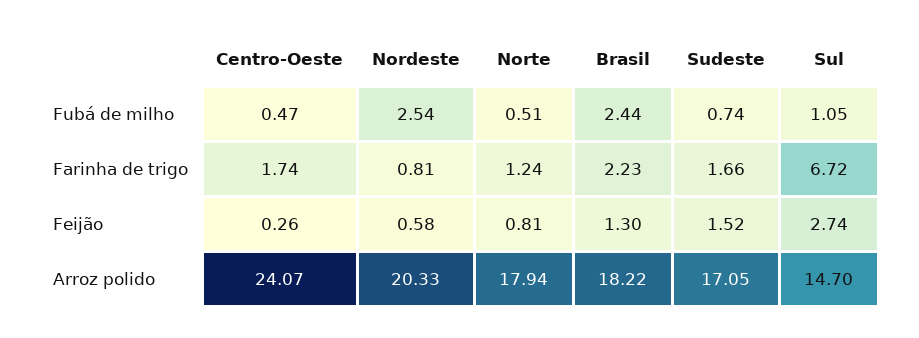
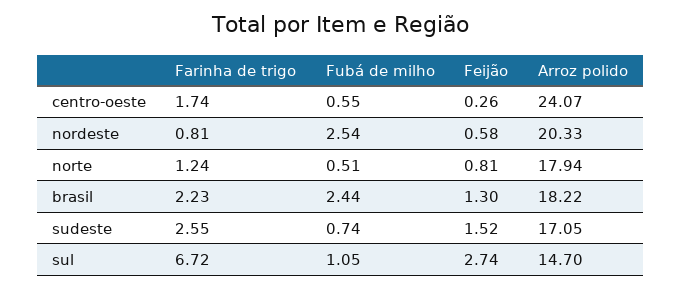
  {
    "Centro-Oeste": {
-     "Fubá de milho": 0.47,
+     "Fubá de milho": 0.55,
      "Farinha de trigo": 1.74,
      "Feijão": 0.26,
      "Arroz polido": 24.07
    },
    "Nordeste": {
      "Fubá de milho": 2.54,
      "Farinha de trigo": 0.81,
      "Feijão": 0.58,
      "Arroz polido": 20.33
    },
    "Norte": {
      "Fubá de milho": 0.51,
      "Farinha de trigo": 1.24,
      "Feijão": 0.81,
      "Arroz polido": 17.94
    },
    "Brasil": {
      "Fubá de milho": 2.44,
      "Farinha de trigo": 2.23,
      "Feijão": 1.3,
      "Arroz polido": 18.22
    },
    "Sudeste": {
      "Fubá de milho": 0.74,
-     "Farinha de trigo": 1.66,
+     "Farinha de trigo": 2.55,
      "Feijão": 1.52,
      "Arroz polido": 17.05
    },
    "Sul": {
      "Fubá de milho": 1.05,
      "Farinha de trigo": 6.72,
      "Feijão": 2.74,
      "Arroz polido": 14.7
    }
  }

